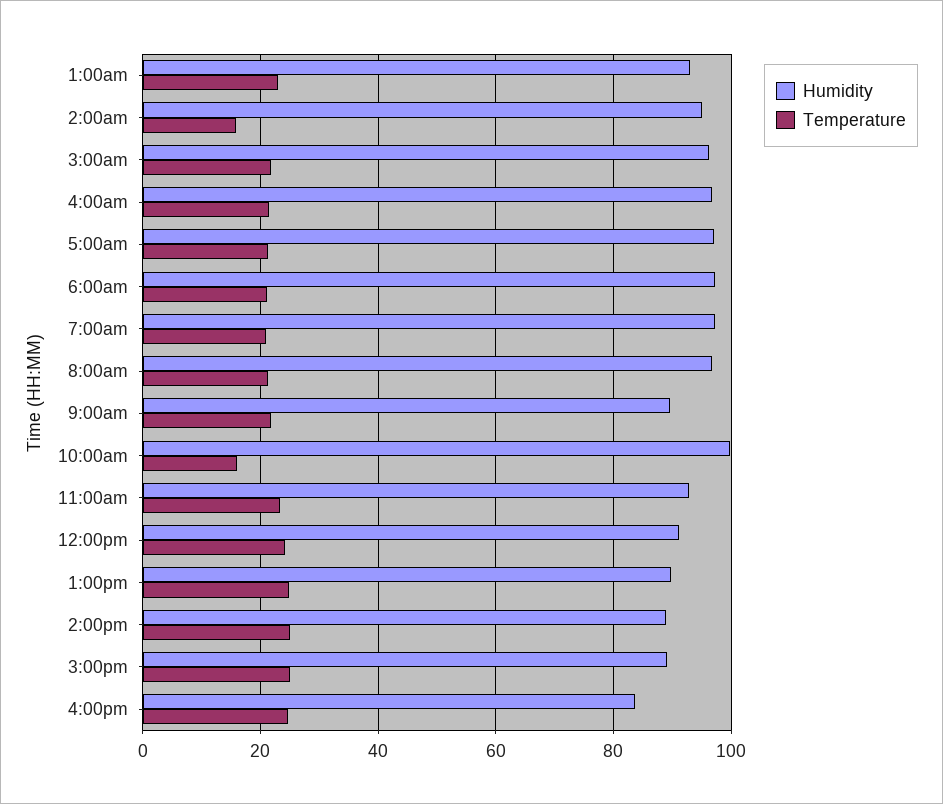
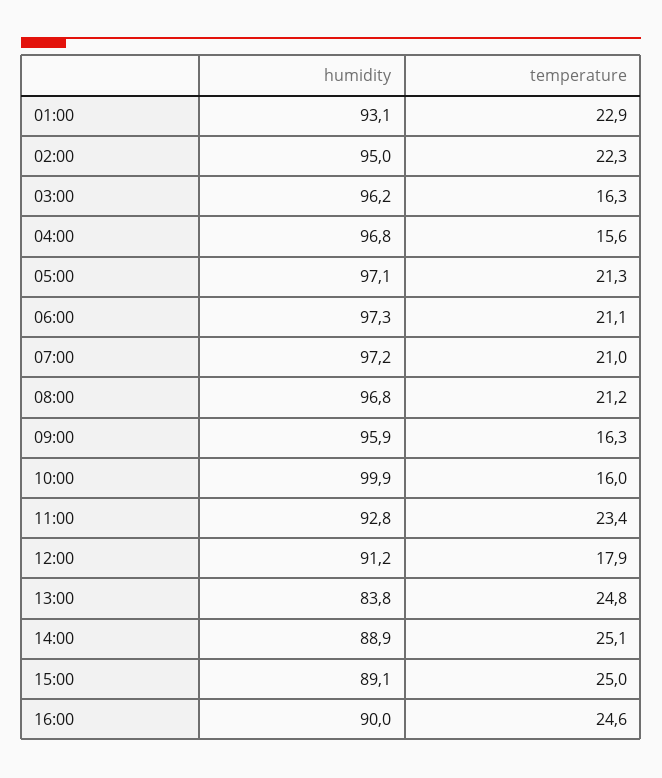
  {
    "Humidity": {
      "1:00am": 93.1,
      "2:00am": 95,
      "3:00am": 96.2,
      "4:00am": 96.8,
      "5:00am": 97.1,
      "6:00am": 97.3,
      "7:00am": 97.2,
      "8:00am": 96.8,
-     "9:00am": 90,
+     "9:00am": 95.9,
      "10:00am": 99.9,
      "11:00am": 92.8,
      "12:00pm": 91.2,
-     "1:00pm": 90,
+     "1:00pm": 83.8,
      "2:00pm": 88.9,
      "3:00pm": 89.1,
-     "4:00pm": 84
+     "4:00pm": 90
    },
    "Temperature": {
      "1:00am": 22.9,
-     "2:00am": 16,
+     "2:00am": 22.3,
-     "3:00am": 22,
+     "3:00am": 16.3,
-     "4:00am": 22,
+     "4:00am": 15.6,
      "5:00am": 21.3,
      "6:00am": 21.1,
      "7:00am": 21,
      "8:00am": 21.2,
-     "9:00am": 22,
+     "9:00am": 16.3,
      "10:00am": 16,
      "11:00am": 23.4,
-     "12:00pm": 24,
+     "12:00pm": 17.9,
      "1:00pm": 24.8,
      "2:00pm": 25.1,
      "3:00pm": 25,
      "4:00pm": 24.6
    }
  }

